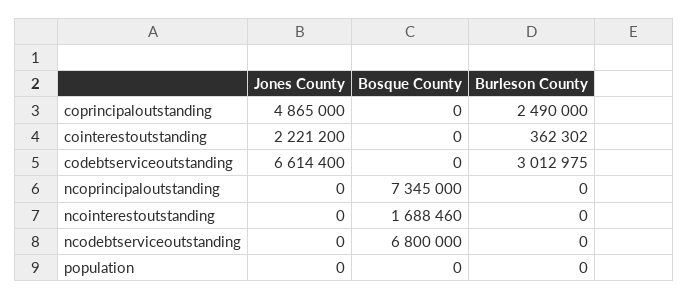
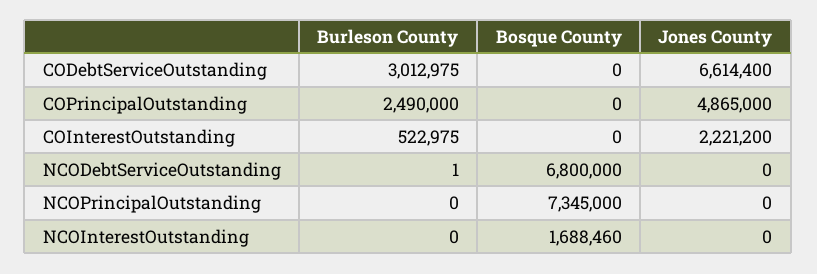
  {
    "Jones County": {
      "coprincipaloutstanding": 4865000,
      "cointerestoutstanding": 2221200,
      "codebtserviceoutstanding": 6614400,
      "ncoprincipaloutstanding": 0,
      "ncointerestoutstanding": 0,
-     "ncodebtserviceoutstanding": 0,
+     "ncodebtserviceoutstanding": 0
-     "population": 0
    },
    "Bosque County": {
      "coprincipaloutstanding": 0,
      "cointerestoutstanding": 0,
      "codebtserviceoutstanding": 0,
      "ncoprincipaloutstanding": 7345000,
      "ncointerestoutstanding": 1688460,
-     "ncodebtserviceoutstanding": 6800000,
+     "ncodebtserviceoutstanding": 6800000
-     "population": 0
    },
    "Burleson County": {
      "coprincipaloutstanding": 2490000,
-     "cointerestoutstanding": 362302,
+     "cointerestoutstanding": 522975,
      "codebtserviceoutstanding": 3012975,
      "ncoprincipaloutstanding": 0,
      "ncointerestoutstanding": 0,
-     "ncodebtserviceoutstanding": 0,
+     "ncodebtserviceoutstanding": 1
-     "population": 0
    }
  }

